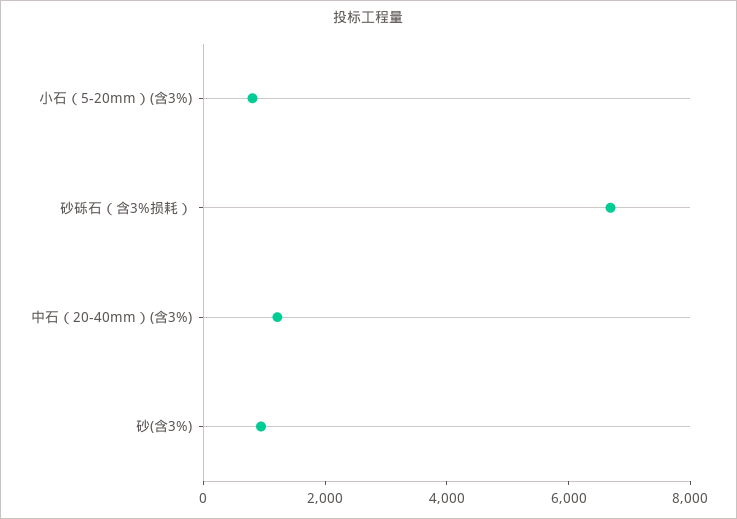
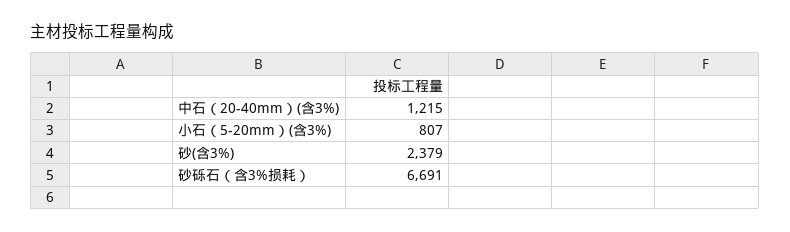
  {
    "小石（5-20mm）(含3%)": 807,
    "砂砾石（含3%损耗）": 6691,
    "中石（20-40mm）(含3%)": 1215,
-   "砂(含3%)": 1000
+   "砂(含3%)": 2379
  }

